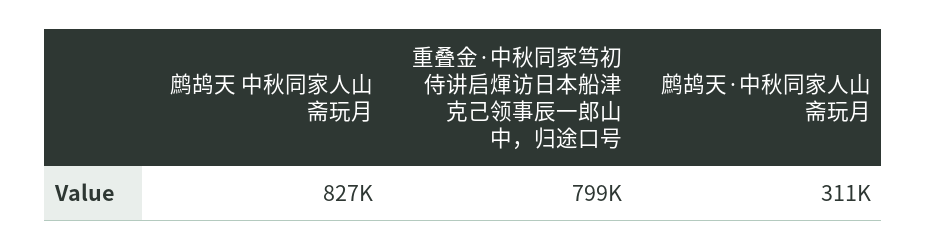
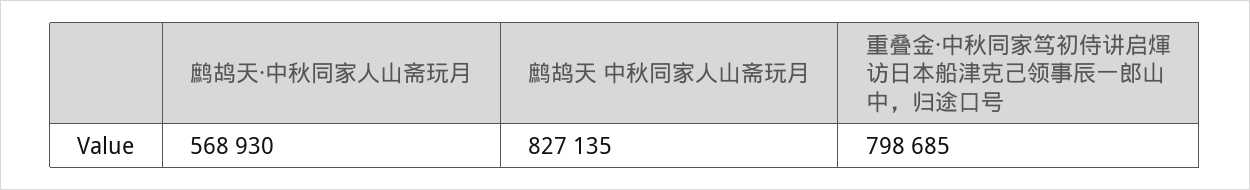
  {
    "鹧鸪天 中秋同家人山斋玩月": 827135,
    "重叠金·中秋同家笃初侍讲启煇访日本船津克己领事辰一郎山中，归途口号": 798685,
-   "鹧鸪天·中秋同家人山斋玩月": 311000
+   "鹧鸪天·中秋同家人山斋玩月": 568930
  }

